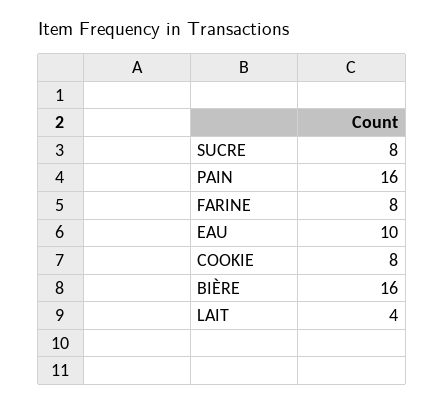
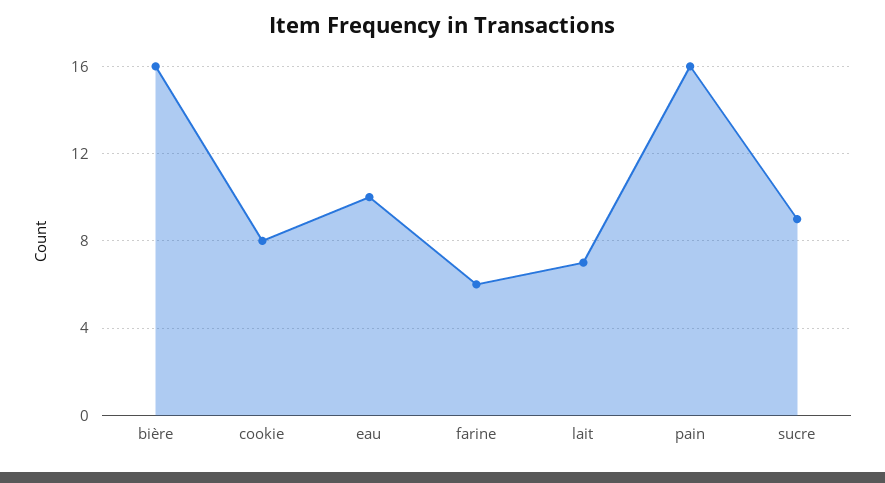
  {
-   "SUCRE": 8,
+   "SUCRE": 9,
    "PAIN": 16,
-   "FARINE": 8,
+   "FARINE": 6,
    "EAU": 10,
    "COOKIE": 8,
    "BIÈRE": 16,
-   "LAIT": 4
+   "LAIT": 7
  }

